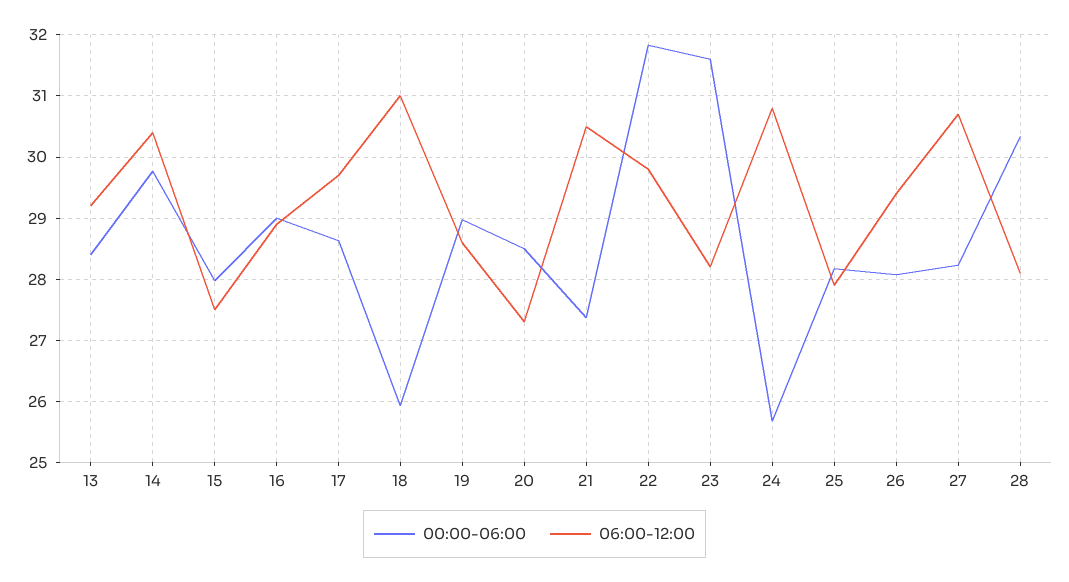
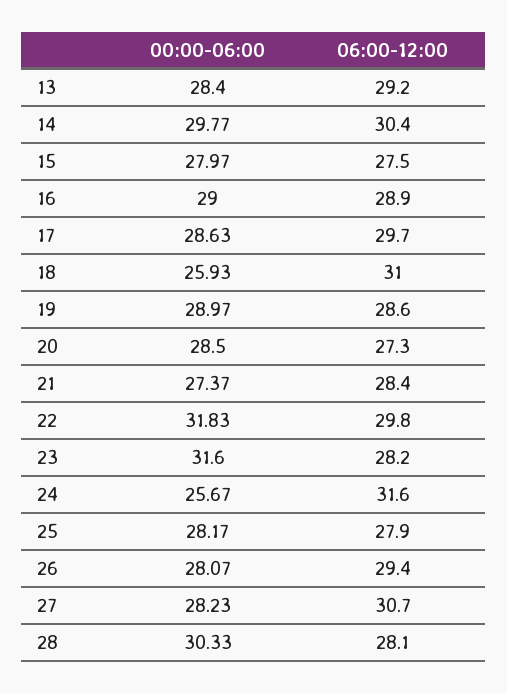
  {
    "00:00-06:00": {
      "13": 28.4,
      "14": 29.77,
      "15": 27.97,
      "16": 29,
      "17": 28.63,
      "18": 25.93,
      "19": 28.97,
      "20": 28.5,
      "21": 27.37,
      "22": 31.83,
      "23": 31.6,
      "24": 25.67,
      "25": 28.17,
      "26": 28.07,
      "27": 28.23,
      "28": 30.33
    },
    "06:00-12:00": {
      "13": 29.2,
      "14": 30.4,
      "15": 27.5,
      "16": 28.9,
      "17": 29.7,
      "18": 31,
      "19": 28.6,
      "20": 27.3,
-     "21": 30.5,
+     "21": 28.4,
      "22": 29.8,
      "23": 28.2,
-     "24": 30.8,
+     "24": 31.6,
      "25": 27.9,
      "26": 29.4,
      "27": 30.7,
      "28": 28.1
    }
  }

